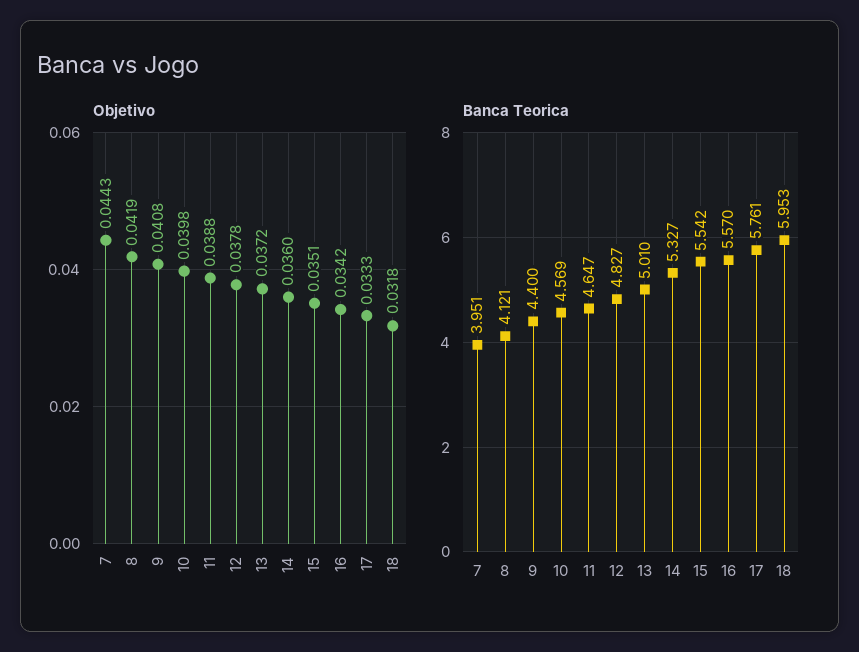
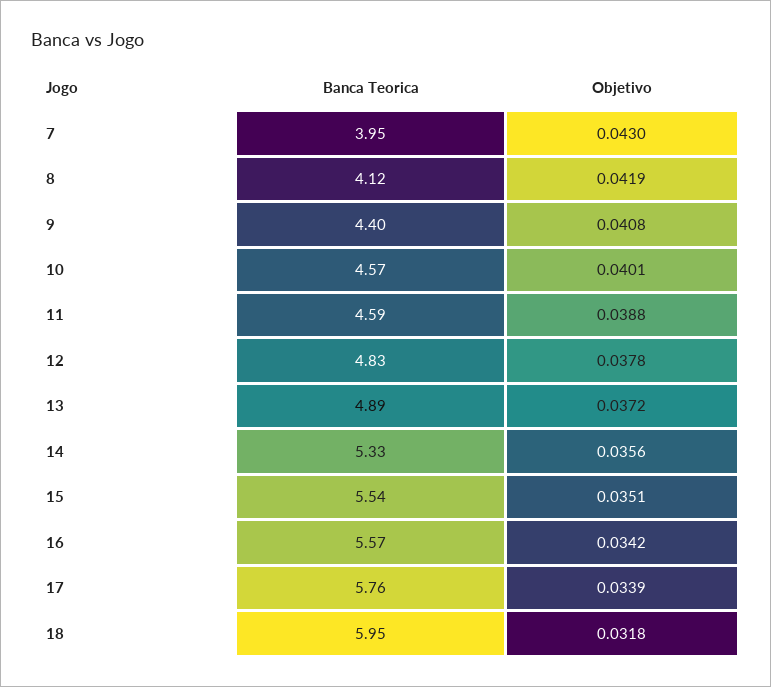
  {
    "Objetivo": {
-     "7": 0.0443,
+     "7": 0.043,
      "8": 0.0419,
      "9": 0.0408,
-     "10": 0.0398,
+     "10": 0.0401,
      "11": 0.0388,
      "12": 0.0378,
      "13": 0.0372,
-     "14": 0.036,
+     "14": 0.0356,
      "15": 0.0351,
      "16": 0.0342,
-     "17": 0.0333,
+     "17": 0.0339,
      "18": 0.0318
    },
    "Banca Teorica": {
      "7": 3.951,
      "8": 4.121,
      "9": 4.4,
      "10": 4.569,
-     "11": 4.647,
+     "11": 4.59,
      "12": 4.827,
-     "13": 5.01,
+     "13": 4.89,
      "14": 5.327,
      "15": 5.542,
      "16": 5.57,
      "17": 5.761,
      "18": 5.953
    }
  }

